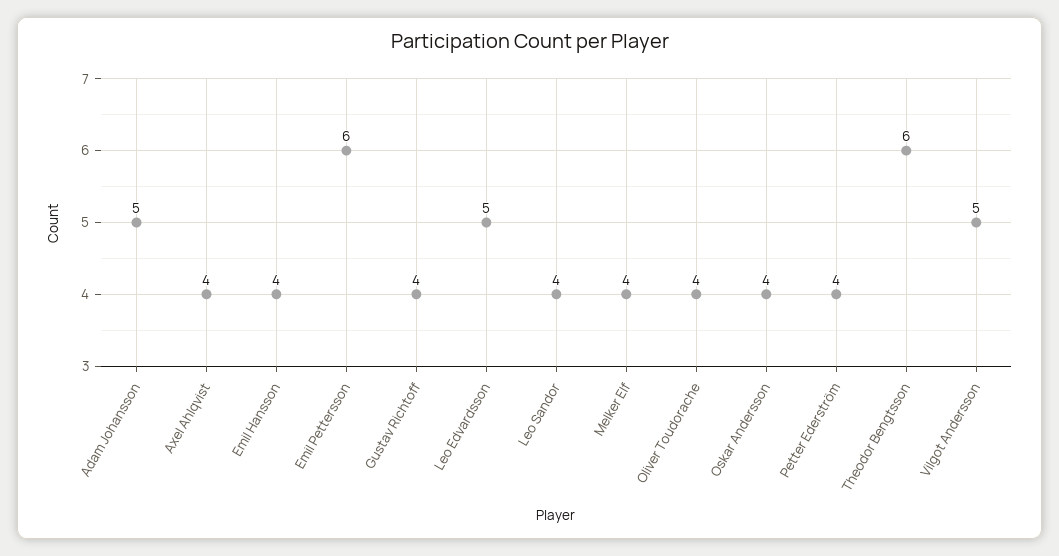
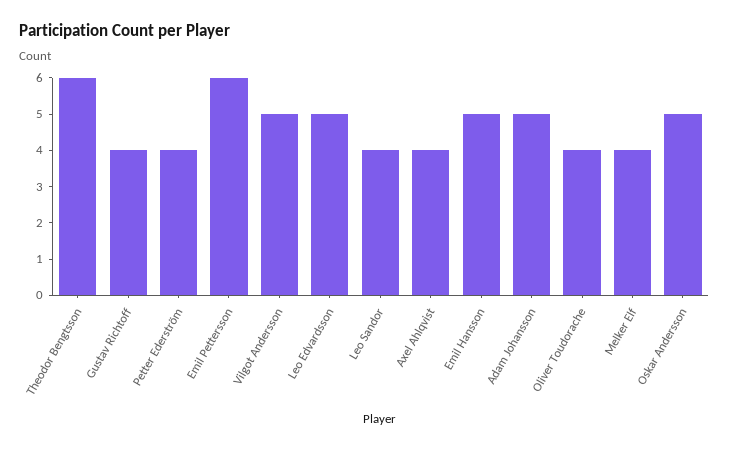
  {
    "Adam Johansson": 5,
    "Axel Ahlqvist": 4,
-   "Emil Hansson": 4,
+   "Emil Hansson": 5,
    "Emil Pettersson": 6,
    "Gustav Richtoff": 4,
    "Leo Edvardsson": 5,
    "Leo Sandor": 4,
    "Melker Elf": 4,
    "Oliver Toudorache": 4,
-   "Oskar Andersson": 4,
+   "Oskar Andersson": 5,
    "Petter Ederström": 4,
    "Theodor Bengtsson": 6,
    "Vilgot Andersson": 5
  }

